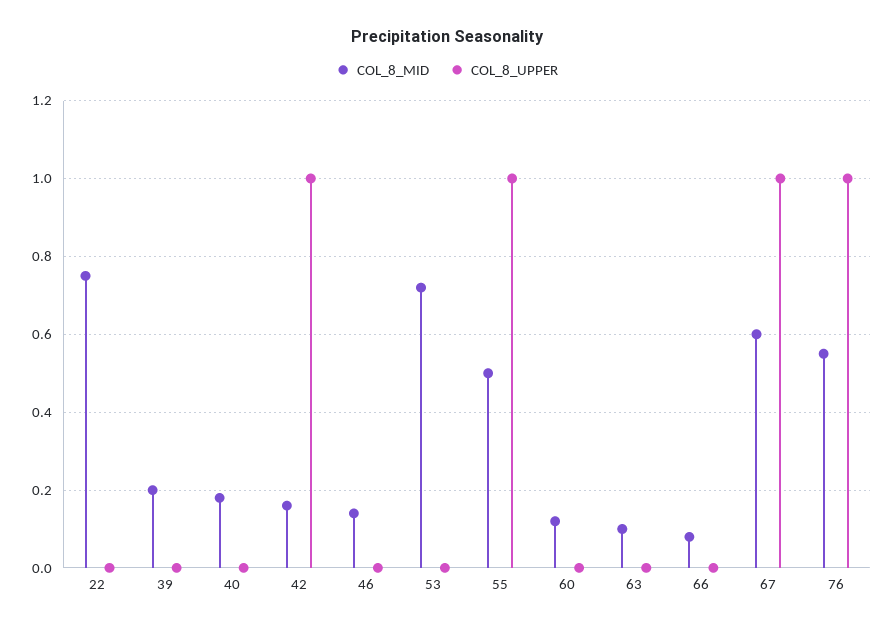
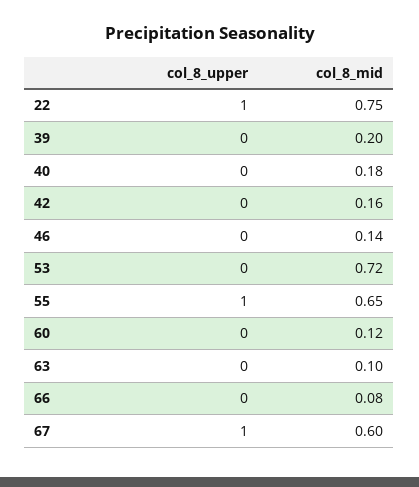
  {
    "COL_8_MID": {
      "22": 0.75,
      "39": 0.2,
      "40": 0.18,
      "42": 0.16,
      "46": 0.14,
      "53": 0.72,
-     "55": 0.5,
+     "55": 0.65,
      "60": 0.12,
      "63": 0.1,
      "66": 0.08,
-     "67": 0.6,
+     "67": 0.6
-     "76": 0.55
    },
    "COL_8_UPPER": {
-     "22": 0,
+     "22": 1,
      "39": 0,
      "40": 0,
-     "42": 1,
+     "42": 0,
      "46": 0,
      "53": 0,
      "55": 1,
      "60": 0,
      "63": 0,
      "66": 0,
-     "67": 1,
+     "67": 1
-     "76": 1
    }
  }

